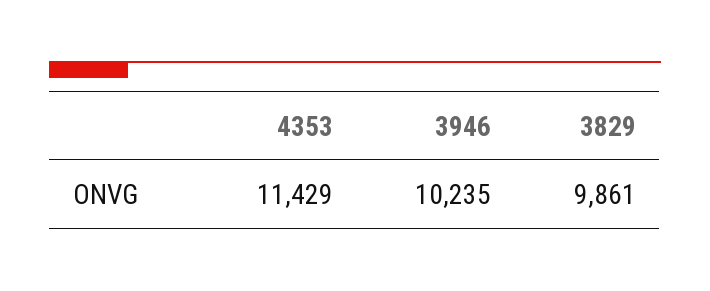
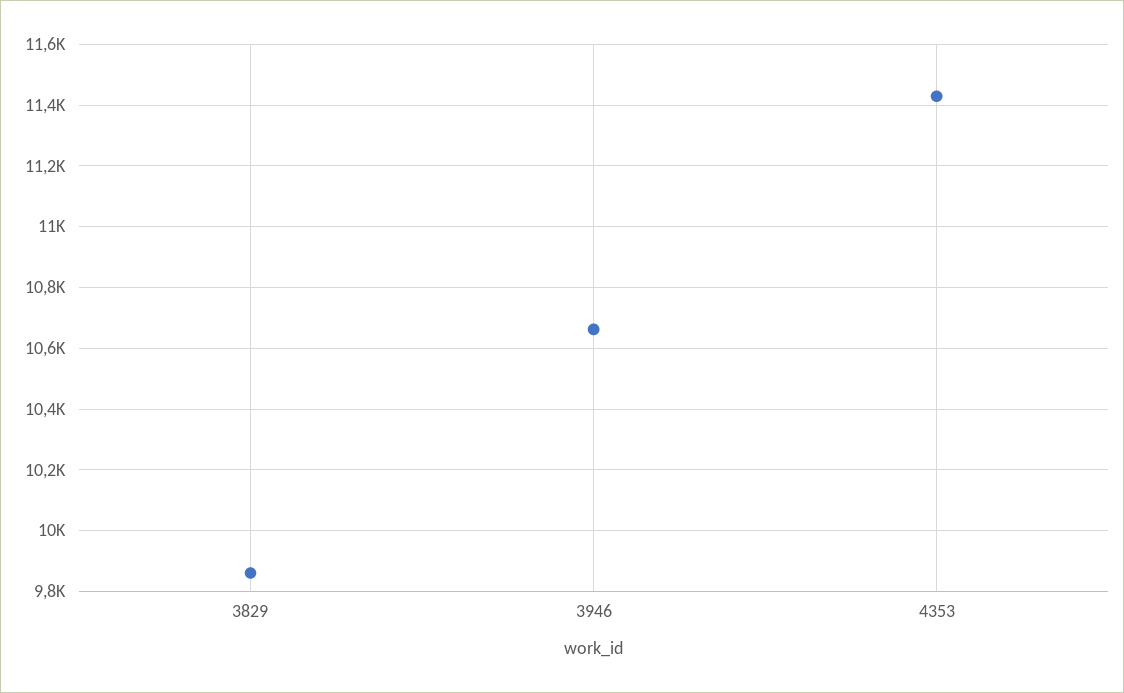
  {
    "4353": 11429,
-   "3946": 10235,
+   "3946": 10660,
    "3829": 9861
  }

